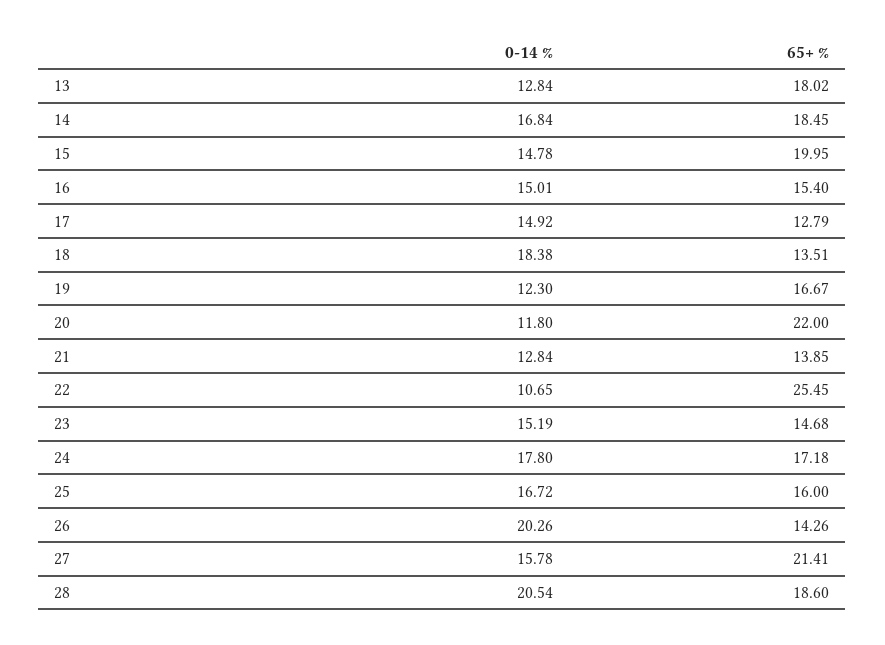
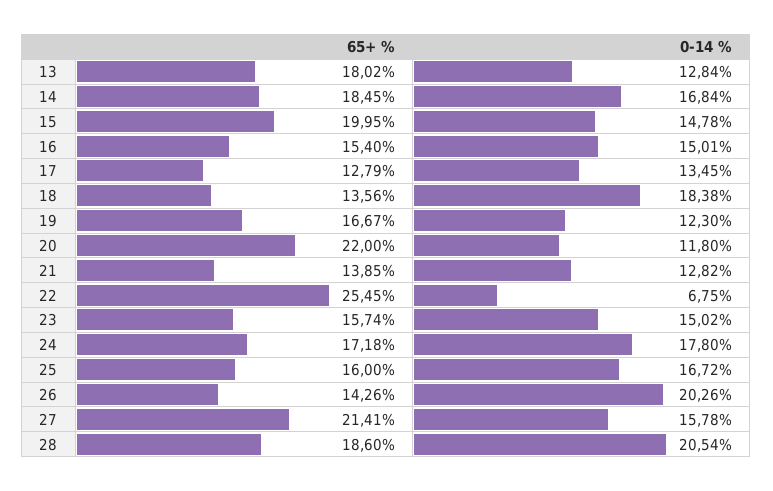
  {
    "0-14 %": {
      "13": 12.84,
      "14": 16.84,
      "15": 14.78,
      "16": 15.01,
-     "17": 14.92,
+     "17": 13.45,
      "18": 18.38,
      "19": 12.3,
      "20": 11.8,
-     "21": 12.84,
+     "21": 12.82,
-     "22": 10.65,
+     "22": 6.75,
-     "23": 15.19,
+     "23": 15.02,
      "24": 17.8,
      "25": 16.72,
      "26": 20.26,
      "27": 15.78,
      "28": 20.54
    },
    "65+ %": {
      "13": 18.02,
      "14": 18.45,
      "15": 19.95,
      "16": 15.4,
      "17": 12.79,
-     "18": 13.51,
+     "18": 13.56,
      "19": 16.67,
      "20": 22,
      "21": 13.85,
      "22": 25.45,
-     "23": 14.68,
+     "23": 15.74,
      "24": 17.18,
      "25": 16,
      "26": 14.26,
      "27": 21.41,
      "28": 18.6
    }
  }

